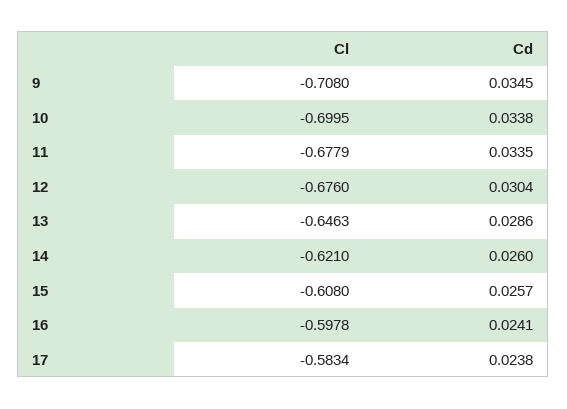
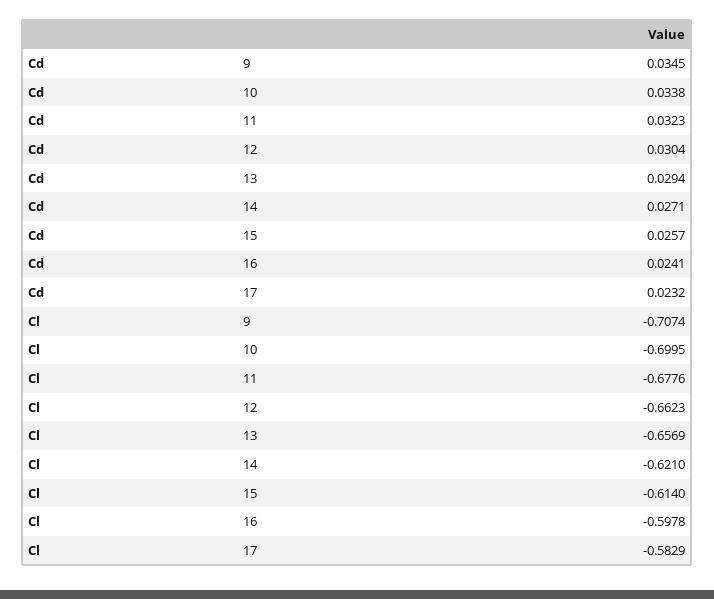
  {
    "Cl": {
-     "9": -0.708,
+     "9": -0.7074,
      "10": -0.6995,
-     "11": -0.6779,
+     "11": -0.6776,
-     "12": -0.676,
+     "12": -0.6623,
-     "13": -0.6463,
+     "13": -0.6569,
      "14": -0.621,
-     "15": -0.608,
+     "15": -0.614,
      "16": -0.5978,
-     "17": -0.5834
+     "17": -0.5829
    },
    "Cd": {
      "9": 0.0345,
      "10": 0.0338,
-     "11": 0.0335,
+     "11": 0.0323,
      "12": 0.0304,
-     "13": 0.0286,
+     "13": 0.0294,
-     "14": 0.026,
+     "14": 0.0271,
      "15": 0.0257,
      "16": 0.0241,
-     "17": 0.0238
+     "17": 0.0232
    }
  }

